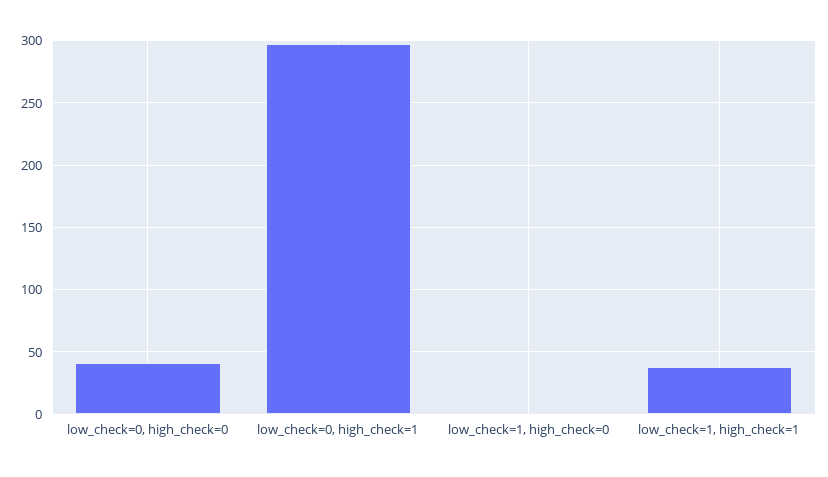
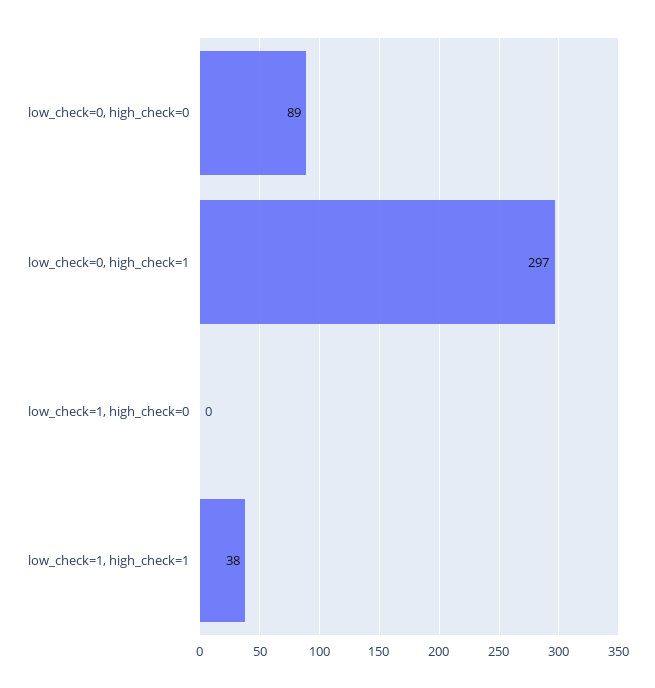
  {
-   "low_check=0, high_check=0": 40,
+   "low_check=0, high_check=0": 89,
    "low_check=0, high_check=1": 297,
    "low_check=1, high_check=0": 0,
    "low_check=1, high_check=1": 38
  }

